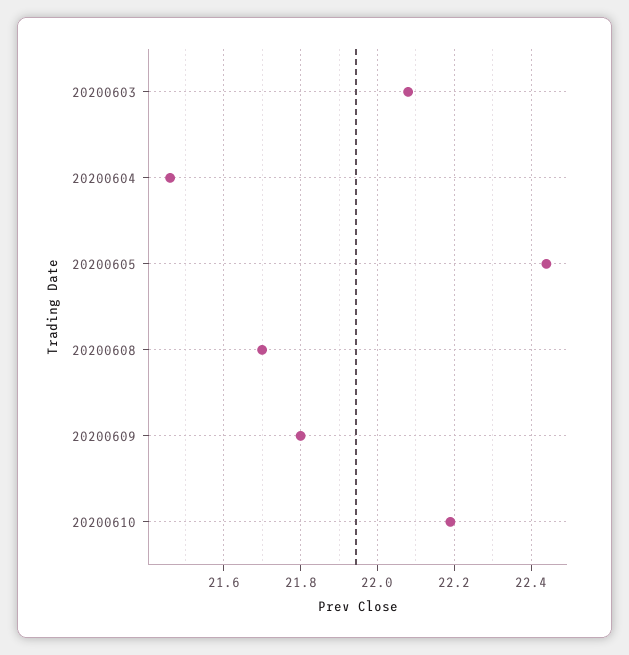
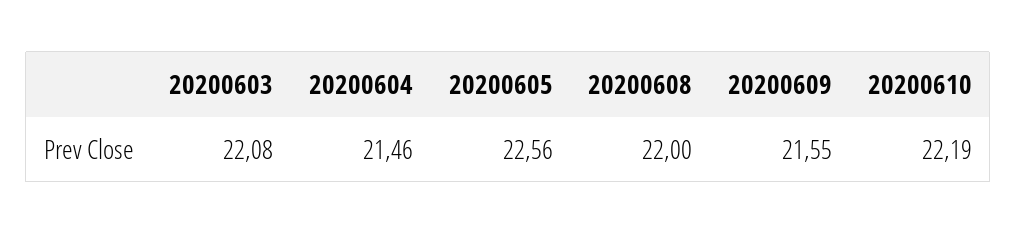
  {
    "20200603": 22.08,
    "20200604": 21.46,
-   "20200605": 22.45,
+   "20200605": 22.56,
-   "20200608": 21.7,
+   "20200608": 22,
-   "20200609": 21.8,
+   "20200609": 21.55,
    "20200610": 22.19
  }

